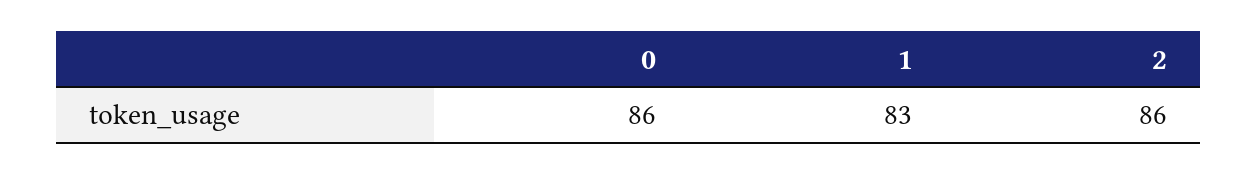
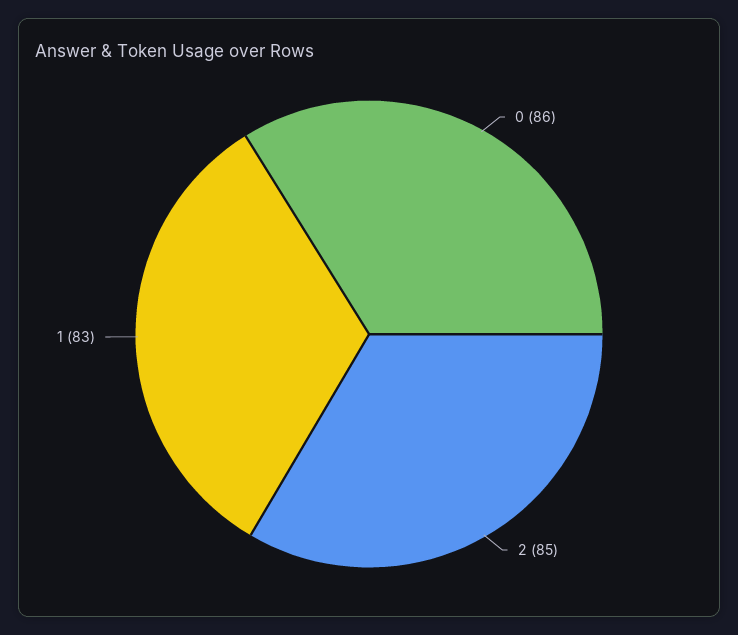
  {
    "0": 86,
    "1": 83,
-   "2": 86
+   "2": 85
  }

